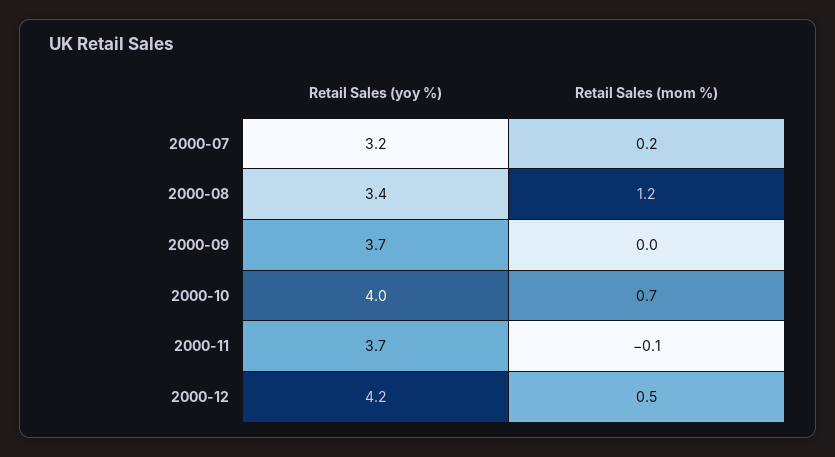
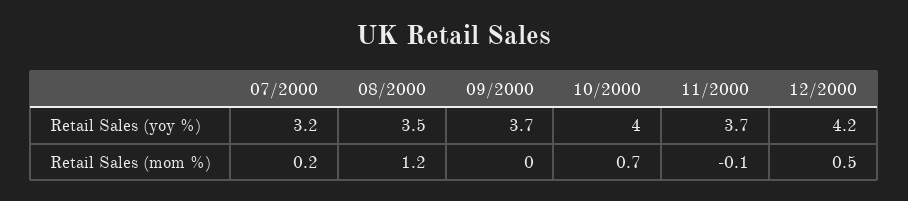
  {
    "Retail Sales (yoy %)": {
      "2000-07": 3.2,
-     "2000-08": 3.4,
+     "2000-08": 3.5,
      "2000-09": 3.7,
      "2000-10": 4,
      "2000-11": 3.7,
      "2000-12": 4.2
    },
    "Retail Sales (mom %)": {
      "2000-07": 0.2,
      "2000-08": 1.2,
      "2000-09": 0,
      "2000-10": 0.7,
      "2000-11": -0.1,
      "2000-12": 0.5
    }
  }

